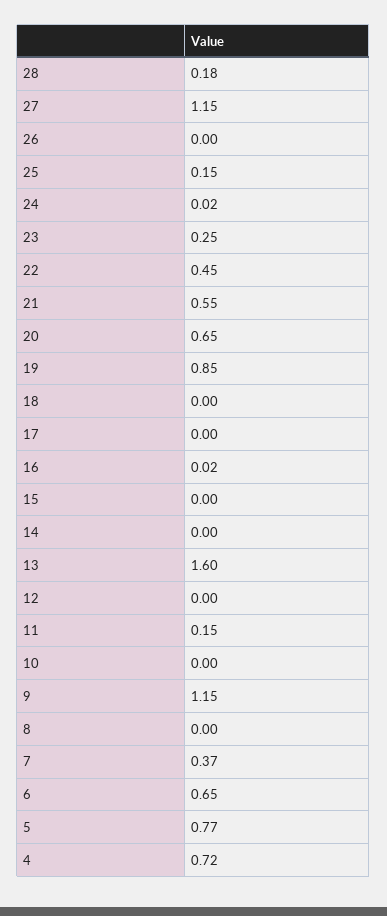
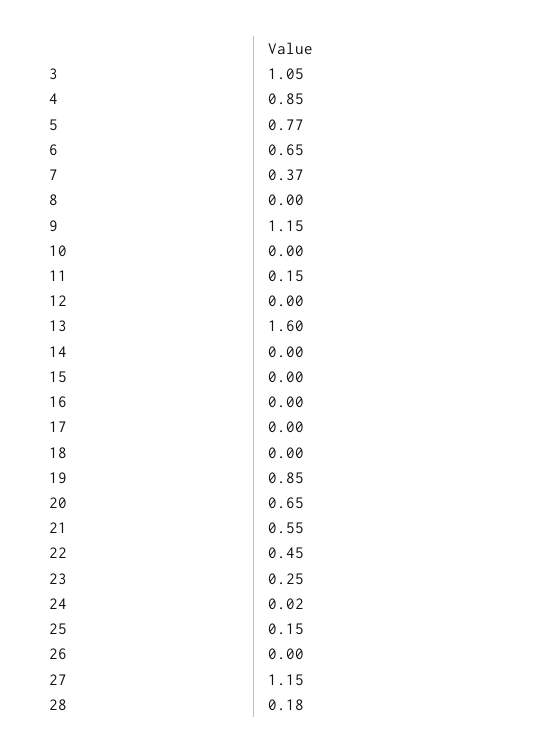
  {
    "28": 0.18,
    "27": 1.15,
    "26": 0,
    "25": 0.15,
    "24": 0.02,
    "23": 0.25,
    "22": 0.45,
    "21": 0.55,
    "20": 0.65,
    "19": 0.85,
    "18": 0,
    "17": 0,
-   "16": 0.02,
+   "16": 0,
    "15": 0,
    "14": 0,
    "13": 1.6,
    "12": 0,
    "11": 0.15,
    "10": 0,
    "9": 1.15,
    "8": 0,
    "7": 0.37,
    "6": 0.65,
    "5": 0.77,
-   "4": 0.72
+   "4": 0.85,
+   "3": 1.05
  }

